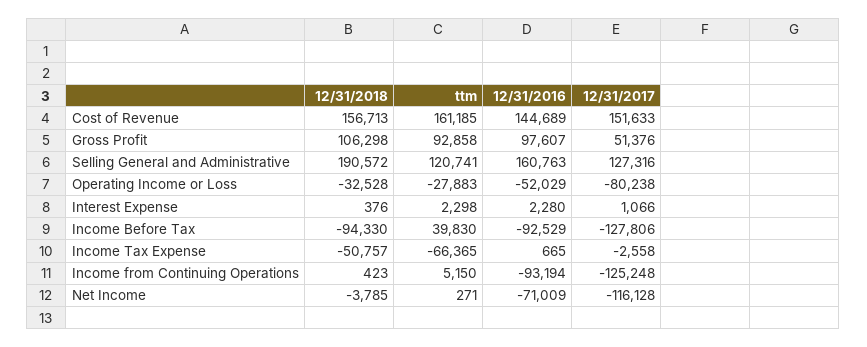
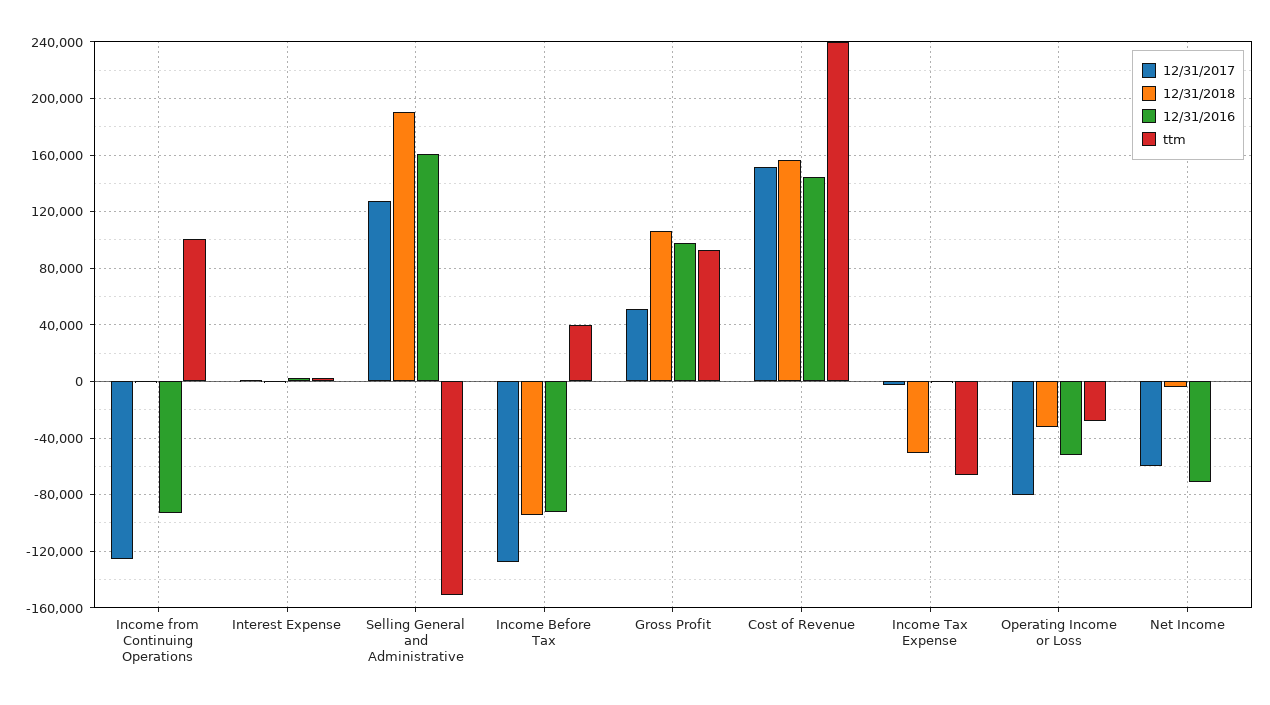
  {
    "12/31/2018": {
      "Cost of Revenue": 156713,
      "Gross Profit": 106298,
      "Selling General and Administrative": 190572,
      "Operating Income or Loss": -32528,
      "Interest Expense": 376,
      "Income Before Tax": -94330,
      "Income Tax Expense": -50757,
      "Income from Continuing Operations": 423,
      "Net Income": -3785
    },
    "ttm": {
-     "Cost of Revenue": 161185,
+     "Cost of Revenue": 240000,
      "Gross Profit": 92858,
-     "Selling General and Administrative": 120741,
+     "Selling General and Administrative": -150000,
      "Operating Income or Loss": -27883,
      "Interest Expense": 2298,
      "Income Before Tax": 39830,
      "Income Tax Expense": -66365,
-     "Income from Continuing Operations": 5150,
+     "Income from Continuing Operations": 100000,
      "Net Income": 271
    },
    "12/31/2016": {
      "Cost of Revenue": 144689,
      "Gross Profit": 97607,
      "Selling General and Administrative": 160763,
      "Operating Income or Loss": -52029,
      "Interest Expense": 2280,
      "Income Before Tax": -92529,
      "Income Tax Expense": 665,
      "Income from Continuing Operations": -93194,
      "Net Income": -71009
    },
    "12/31/2017": {
      "Cost of Revenue": 151633,
      "Gross Profit": 51376,
      "Selling General and Administrative": 127316,
      "Operating Income or Loss": -80238,
      "Interest Expense": 1066,
      "Income Before Tax": -127806,
      "Income Tax Expense": -2558,
      "Income from Continuing Operations": -125248,
-     "Net Income": -116128
+     "Net Income": -60000
    }
  }

